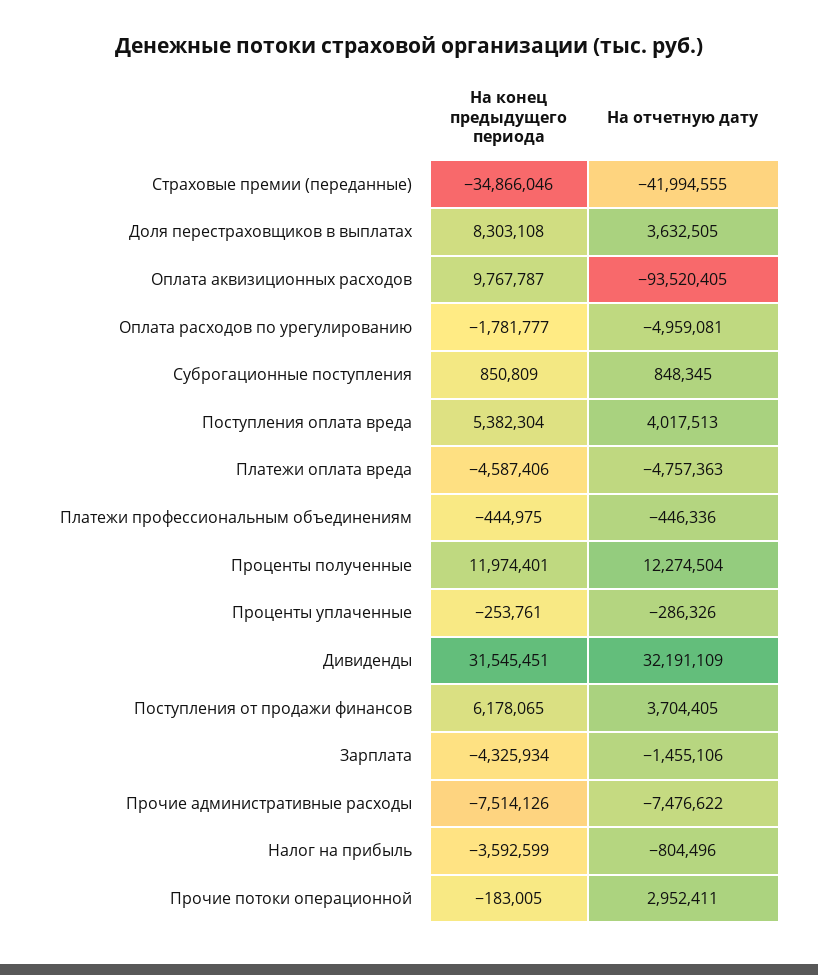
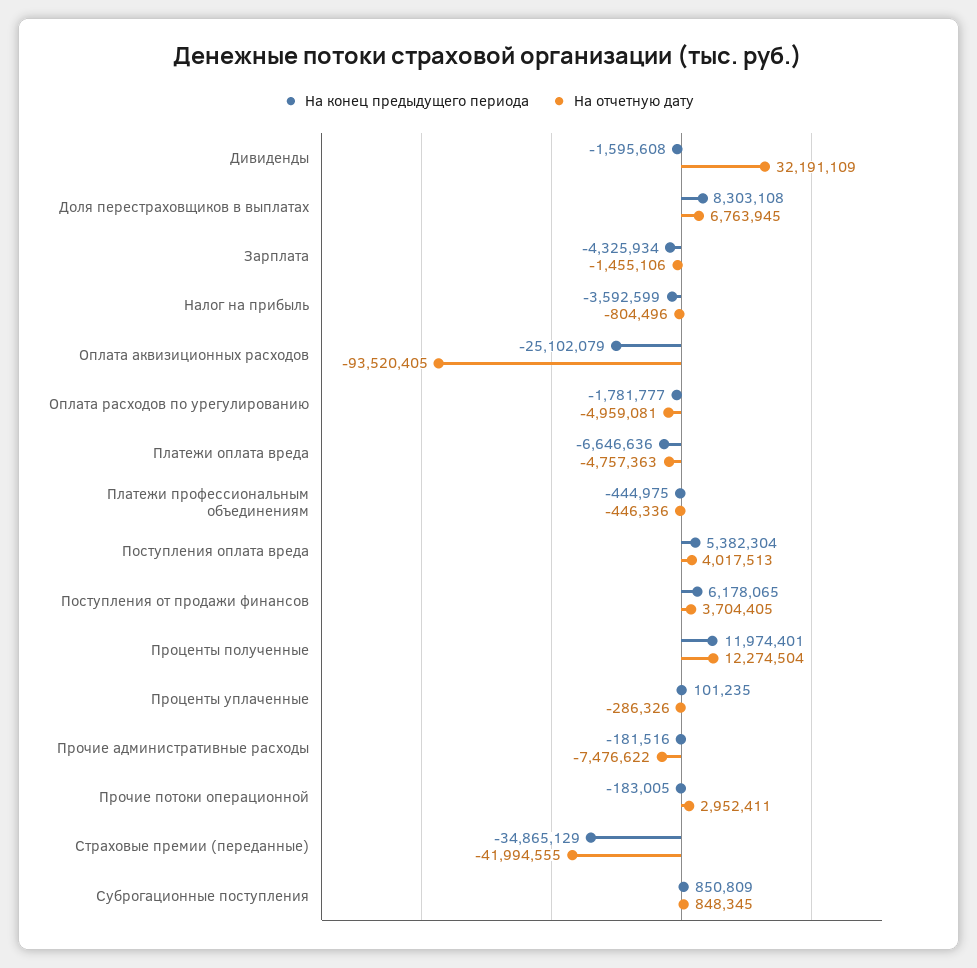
  {
    "На конец предыдущего периода": {
-     "Страховые премии (переданные)": -34866046,
+     "Страховые премии (переданные)": -34865129,
      "Доля перестраховщиков в выплатах": 8303108,
-     "Оплата аквизиционных расходов": 9767787,
+     "Оплата аквизиционных расходов": -25102079,
      "Оплата расходов по урегулированию": -1781777,
      "Суброгационные поступления": 850809,
      "Поступления оплата вреда": 5382304,
-     "Платежи оплата вреда": -4587406,
+     "Платежи оплата вреда": -6646636,
      "Платежи профессиональным объединениям": -444975,
      "Проценты полученные": 11974401,
-     "Проценты уплаченные": -253761,
+     "Проценты уплаченные": 101235,
-     "Дивиденды": 31545451,
+     "Дивиденды": -1595608,
      "Поступления от продажи финансов": 6178065,
      "Зарплата": -4325934,
-     "Прочие административные расходы": -7514126,
+     "Прочие административные расходы": -181516,
      "Налог на прибыль": -3592599,
      "Прочие потоки операционной": -183005
    },
    "На отчетную дату": {
      "Страховые премии (переданные)": -41994555,
-     "Доля перестраховщиков в выплатах": 3632505,
+     "Доля перестраховщиков в выплатах": 6763945,
      "Оплата аквизиционных расходов": -93520405,
      "Оплата расходов по урегулированию": -4959081,
      "Суброгационные поступления": 848345,
      "Поступления оплата вреда": 4017513,
      "Платежи оплата вреда": -4757363,
      "Платежи профессиональным объединениям": -446336,
      "Проценты полученные": 12274504,
      "Проценты уплаченные": -286326,
      "Дивиденды": 32191109,
      "Поступления от продажи финансов": 3704405,
      "Зарплата": -1455106,
      "Прочие административные расходы": -7476622,
      "Налог на прибыль": -804496,
      "Прочие потоки операционной": 2952411
    }
  }

